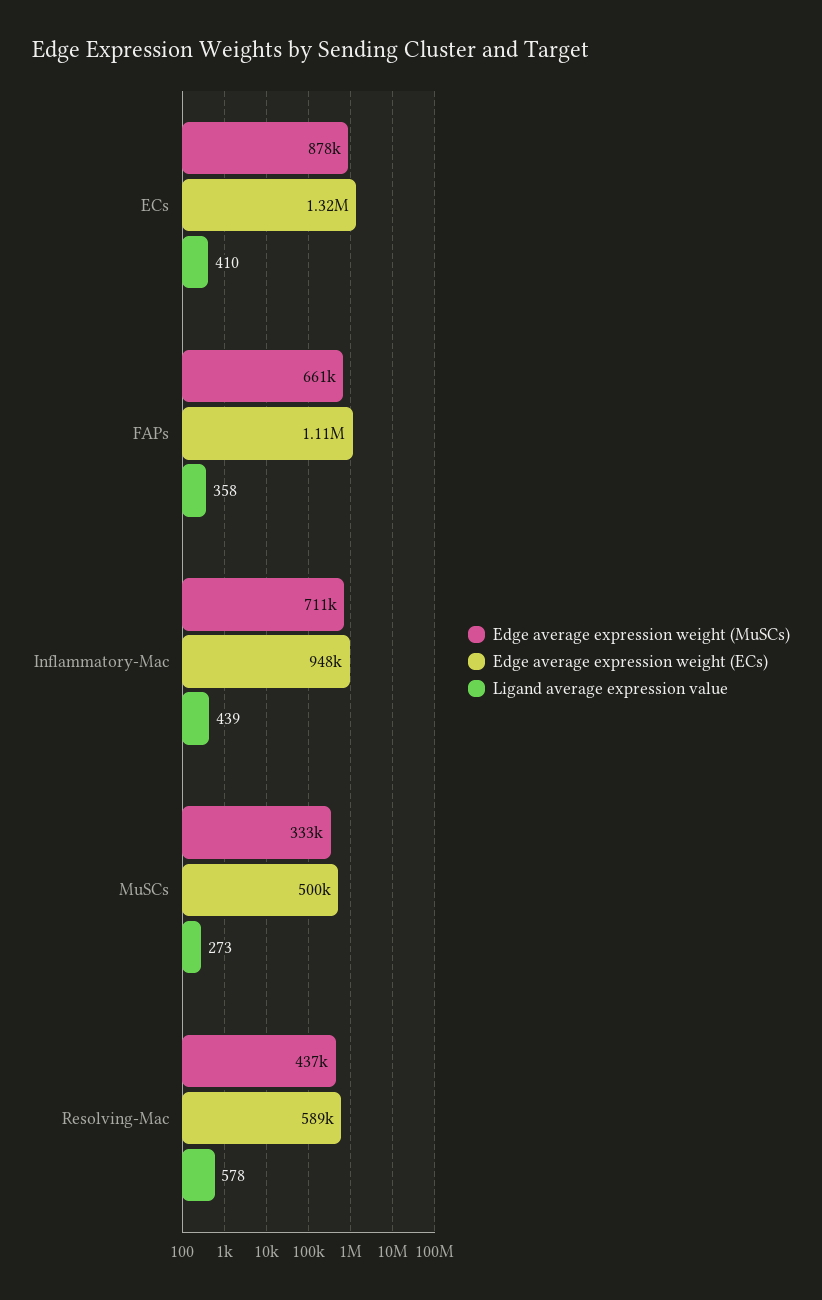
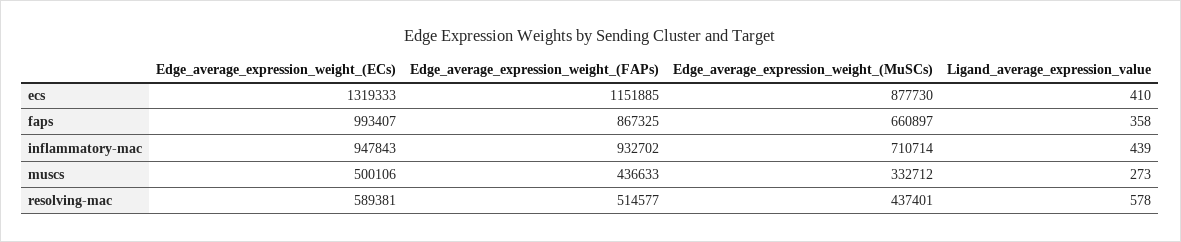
  {
    "Edge average expression weight (MuSCs)": {
      "ECs": 877730,
      "FAPs": 660897,
      "Inflammatory-Mac": 710714,
      "MuSCs": 332712,
      "Resolving-Mac": 437401
    },
    "Edge average expression weight (ECs)": {
      "ECs": 1319333,
-     "FAPs": 1110000,
+     "FAPs": 993407,
      "Inflammatory-Mac": 947843,
      "MuSCs": 500106,
      "Resolving-Mac": 589381
    },
    "Ligand average expression value": {
      "ECs": 410,
      "FAPs": 358,
      "Inflammatory-Mac": 439,
      "MuSCs": 273,
      "Resolving-Mac": 578
-   }
+   },
+   "Edge_average_expression_weight_(FAPs)": {
+     "ECs": 1151885,
+     "FAPs": 867325,
+     "Inflammatory-Mac": 932702,
+     "MuSCs": 436633,
+     "Resolving-Mac": 514577
+   }
  }

